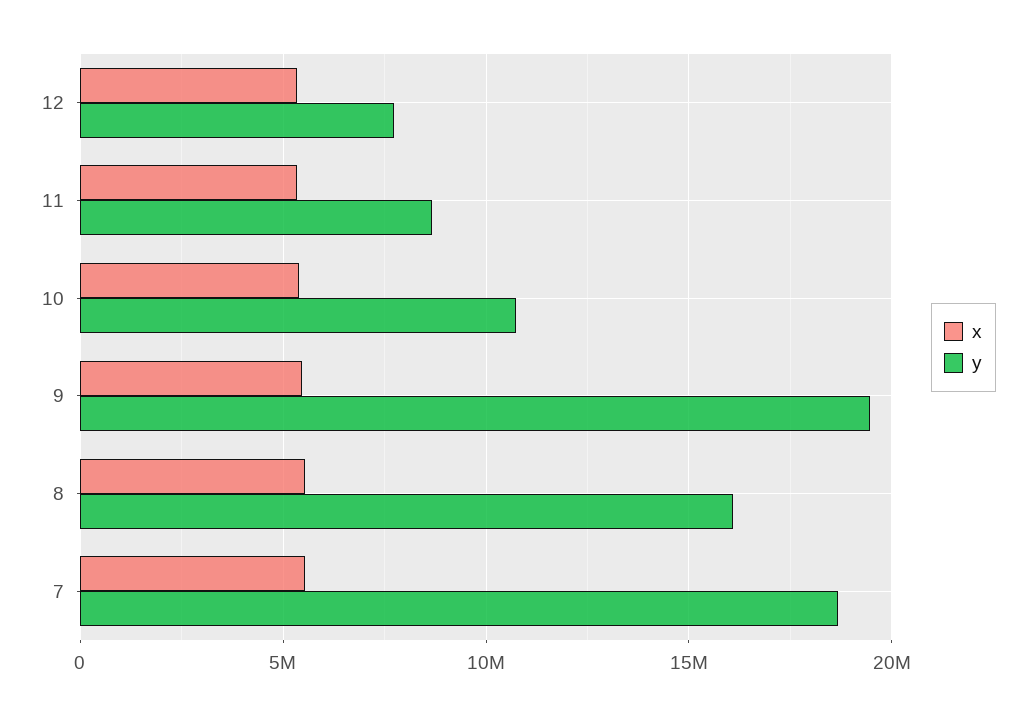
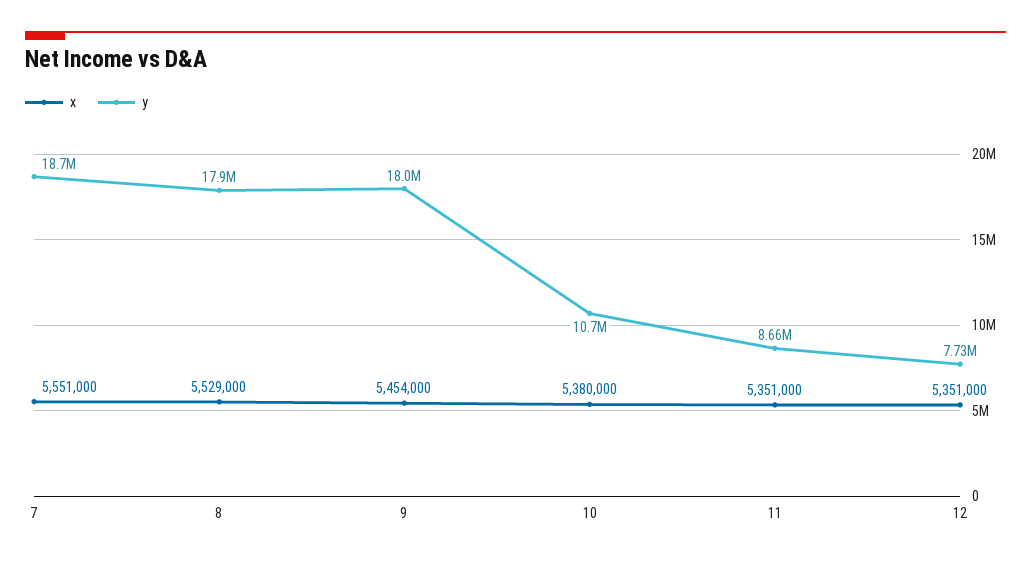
  {
    "x": {
      "12": 5351000,
      "11": 5351000,
      "10": 5380000,
      "9": 5454000,
      "8": 5529000,
      "7": 5551000
    },
    "y": {
      "12": 7730000,
      "11": 8660000,
      "10": 10700000,
-     "9": 19500000,
+     "9": 18000000,
-     "8": 16000000,
+     "8": 17900000,
      "7": 18700000
    }
  }

